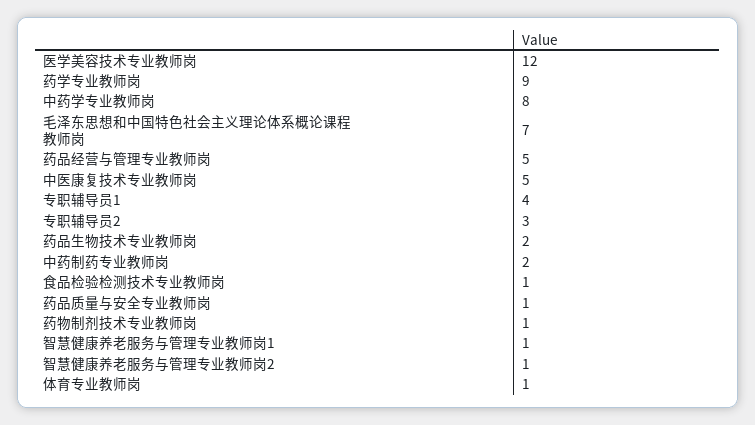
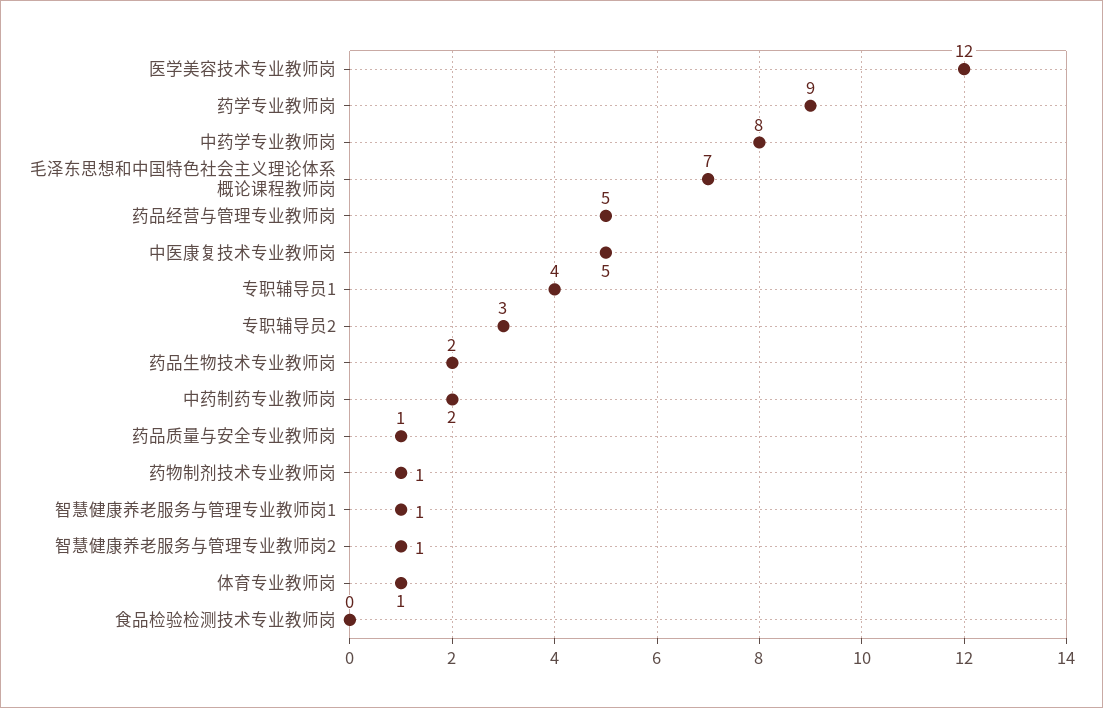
  {
    "医学美容技术专业教师岗": 12,
    "药学专业教师岗": 9,
    "中药学专业教师岗": 8,
    "毛泽东思想和中国特色社会主义理论体系概论课程教师岗": 7,
    "药品经营与管理专业教师岗": 5,
    "中医康复技术专业教师岗": 5,
    "专职辅导员1": 4,
    "专职辅导员2": 3,
    "药品生物技术专业教师岗": 2,
    "中药制药专业教师岗": 2,
-   "食品检验检测技术专业教师岗": 1,
+   "食品检验检测技术专业教师岗": 0,
    "药品质量与安全专业教师岗": 1,
    "药物制剂技术专业教师岗": 1,
    "智慧健康养老服务与管理专业教师岗1": 1,
    "智慧健康养老服务与管理专业教师岗2": 1,
    "体育专业教师岗": 1
  }

